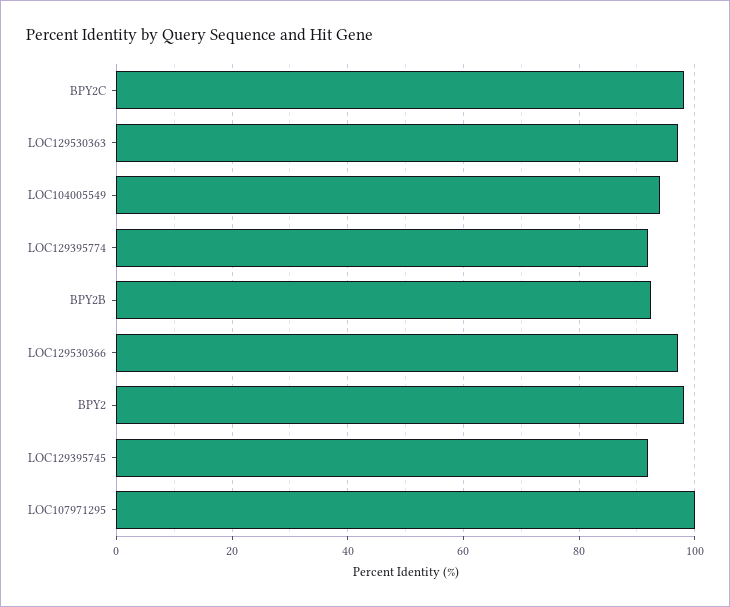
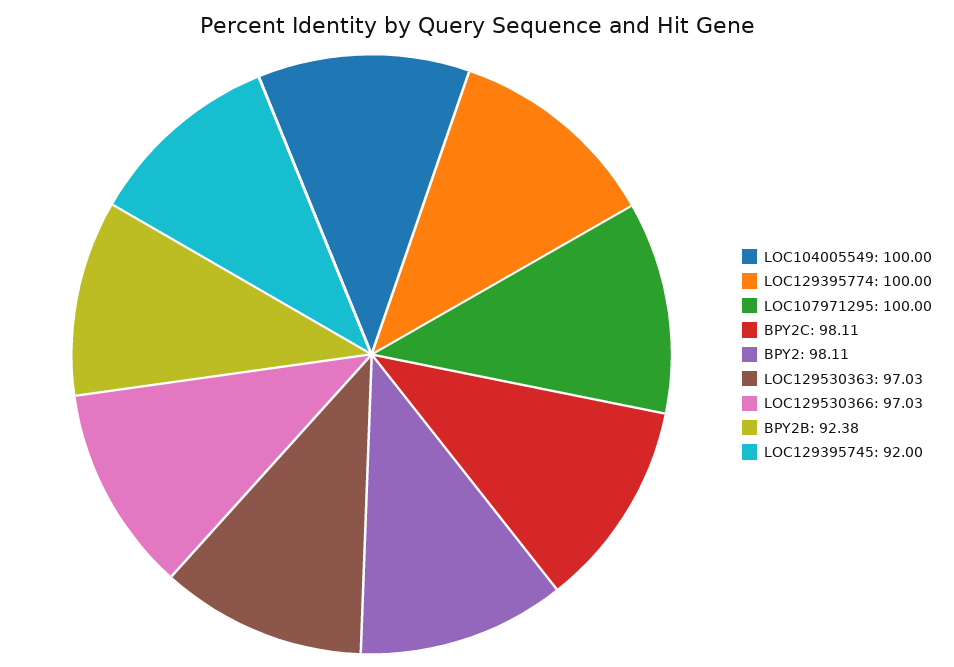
  {
    "BPY2C": 98.11,
    "LOC129530363": 97.03,
-   "LOC104005549": 94,
+   "LOC104005549": 100,
-   "LOC129395774": 92,
+   "LOC129395774": 100,
    "BPY2B": 92.38,
    "LOC129530366": 97.03,
    "BPY2": 98.11,
    "LOC129395745": 92,
    "LOC107971295": 100
  }

